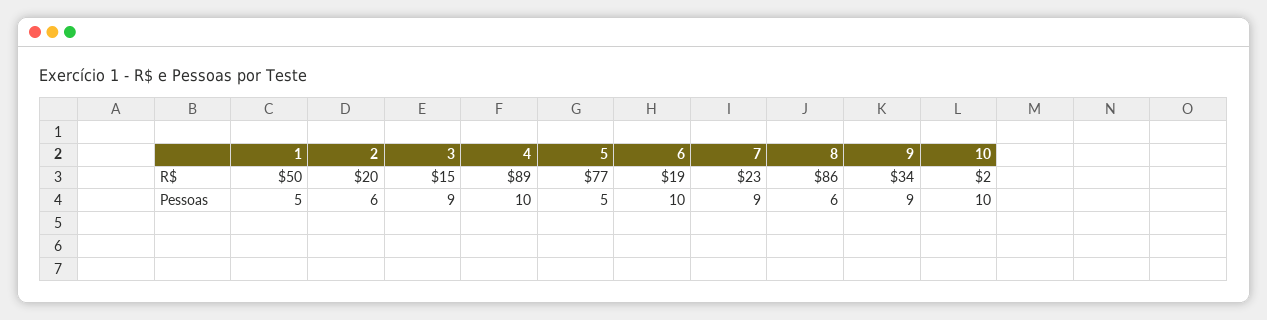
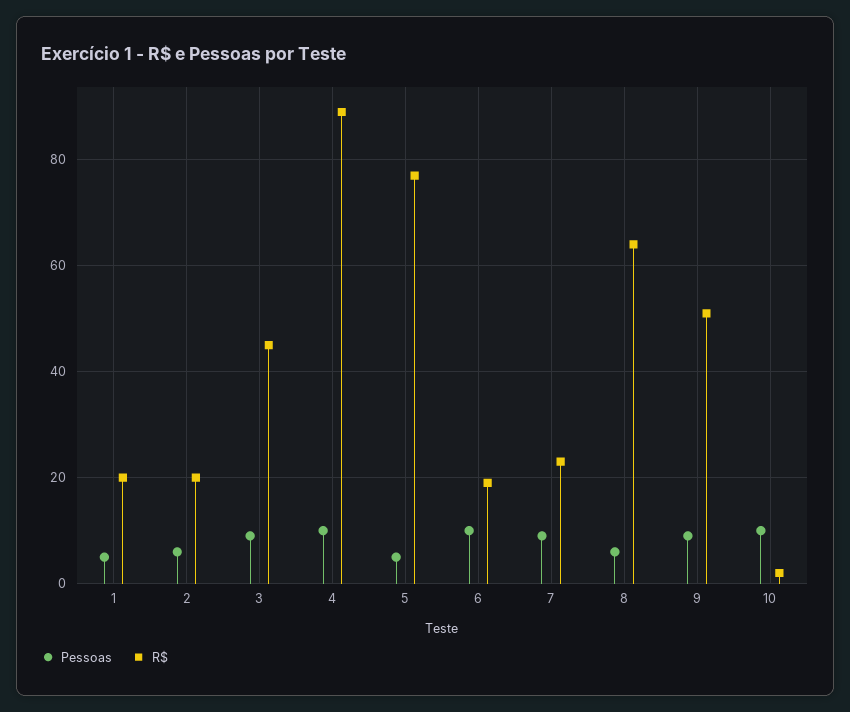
  {
    "R$": {
-     "1": 50,
+     "1": 20,
      "2": 20,
-     "3": 15,
+     "3": 45,
      "4": 89,
      "5": 77,
      "6": 19,
      "7": 23,
-     "8": 86,
+     "8": 65,
-     "9": 34,
+     "9": 50,
      "10": 2
    },
    "Pessoas": {
      "1": 5,
      "2": 6,
      "3": 9,
      "4": 10,
      "5": 5,
      "6": 10,
      "7": 9,
      "8": 6,
      "9": 9,
      "10": 10
    }
  }

